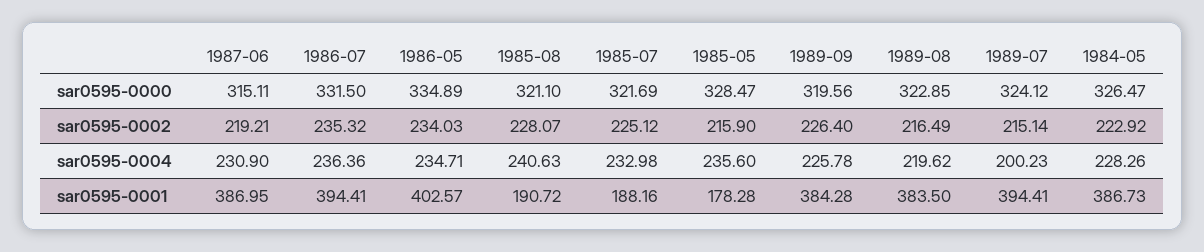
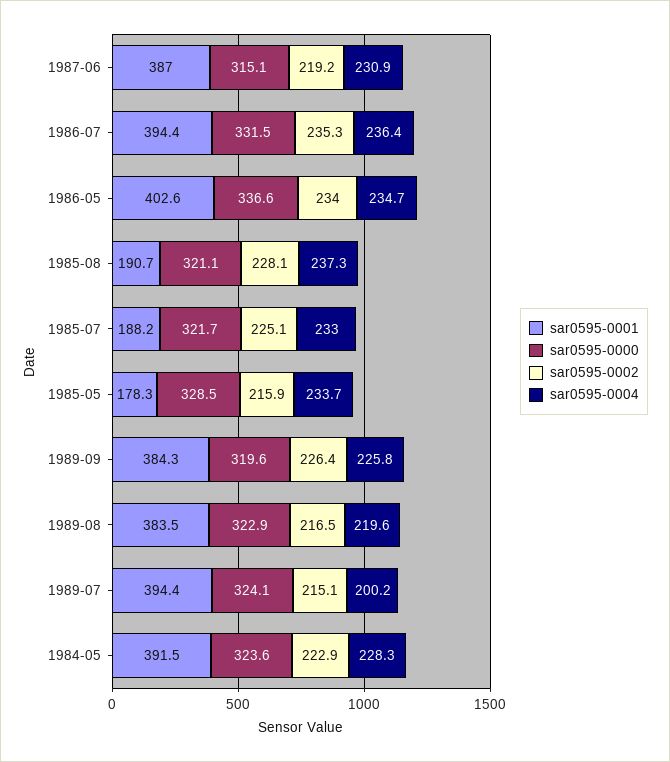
  {
    "sar0595-0000": {
      "1987-06": 315.11,
      "1986-07": 331.5,
-     "1986-05": 334.89,
+     "1986-05": 336.6,
      "1985-08": 321.1,
      "1985-07": 321.69,
      "1985-05": 328.47,
      "1989-09": 319.56,
      "1989-08": 322.85,
      "1989-07": 324.12,
-     "1984-05": 326.47
+     "1984-05": 323.6
    },
    "sar0595-0002": {
      "1987-06": 219.21,
      "1986-07": 235.32,
      "1986-05": 234.03,
      "1985-08": 228.07,
      "1985-07": 225.12,
      "1985-05": 215.9,
      "1989-09": 226.4,
      "1989-08": 216.49,
      "1989-07": 215.14,
      "1984-05": 222.92
    },
    "sar0595-0004": {
      "1987-06": 230.9,
      "1986-07": 236.36,
      "1986-05": 234.71,
-     "1985-08": 240.63,
+     "1985-08": 237.3,
      "1985-07": 232.98,
-     "1985-05": 235.6,
+     "1985-05": 233.7,
      "1989-09": 225.78,
      "1989-08": 219.62,
      "1989-07": 200.23,
      "1984-05": 228.26
    },
    "sar0595-0001": {
      "1987-06": 386.95,
      "1986-07": 394.41,
      "1986-05": 402.57,
      "1985-08": 190.72,
      "1985-07": 188.16,
      "1985-05": 178.28,
      "1989-09": 384.28,
      "1989-08": 383.5,
      "1989-07": 394.41,
-     "1984-05": 386.73
+     "1984-05": 391.5
    }
  }

